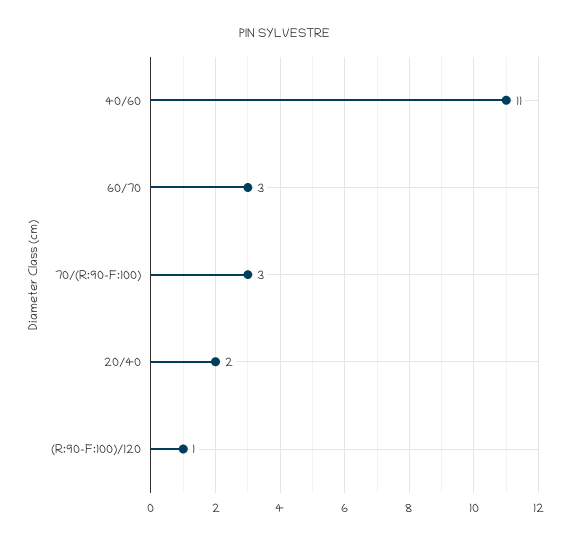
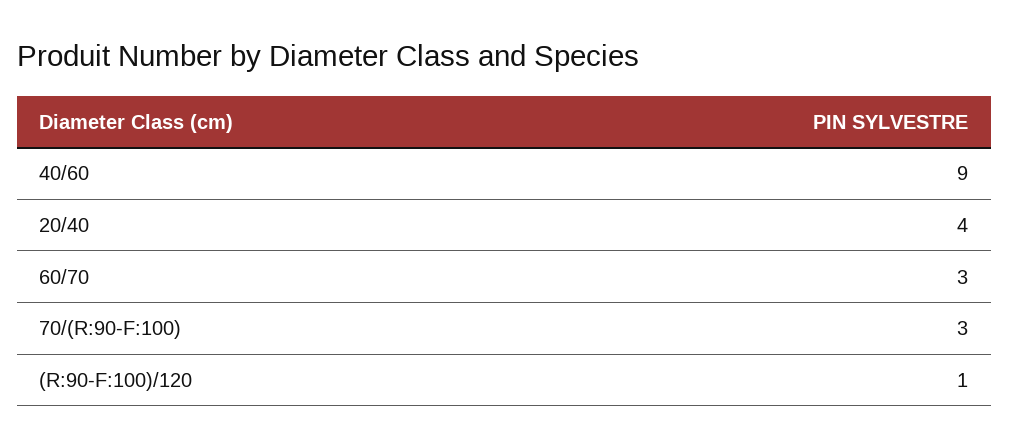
  {
-   "40/60": 11,
+   "40/60": 9,
    "60/70": 3,
    "70/(R:90-F:100)": 3,
-   "20/40": 2,
+   "20/40": 4,
    "(R:90-F:100)/120": 1
  }

